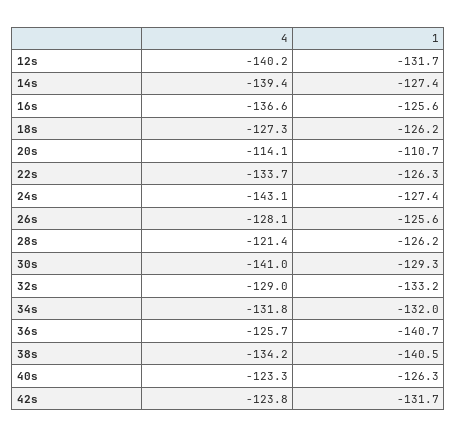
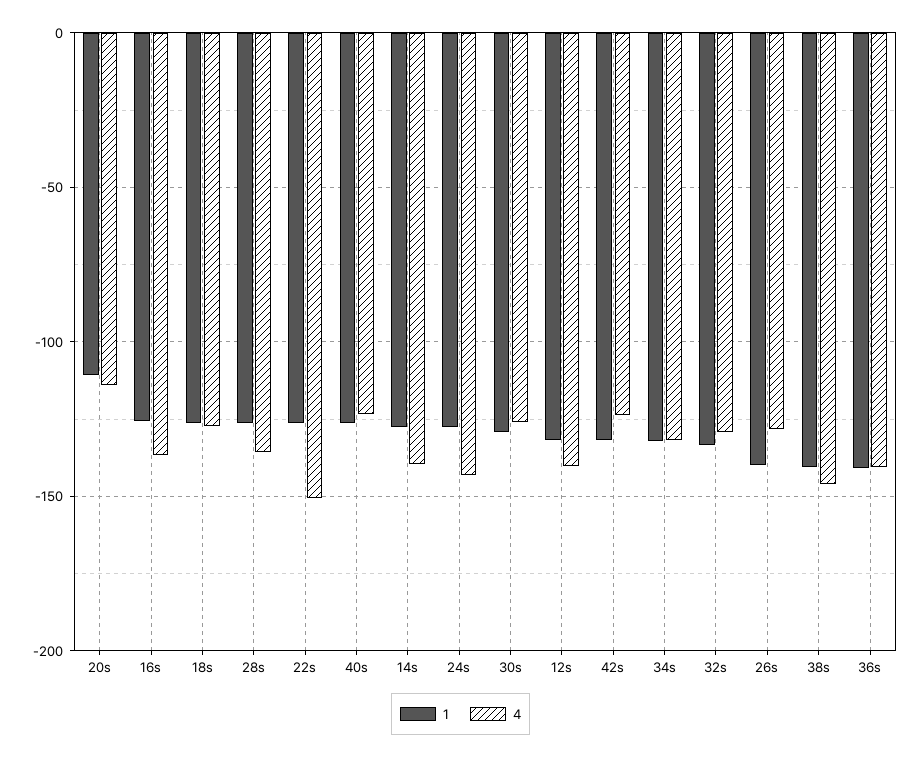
  {
    "4": {
      "12s": -140.2,
      "14s": -139.4,
      "16s": -136.6,
      "18s": -127.3,
      "20s": -114.1,
-     "22s": -133.7,
+     "22s": -150,
      "24s": -143.1,
      "26s": -128.1,
-     "28s": -121.4,
+     "28s": -135,
-     "30s": -141,
+     "30s": -125,
      "32s": -129,
      "34s": -131.8,
-     "36s": -125.7,
+     "36s": -140,
-     "38s": -134.2,
+     "38s": -145,
      "40s": -123.3,
      "42s": -123.8
    },
    "1": {
      "12s": -131.7,
      "14s": -127.4,
      "16s": -125.6,
      "18s": -126.2,
      "20s": -110.7,
      "22s": -126.3,
      "24s": -127.4,
-     "26s": -125.6,
+     "26s": -140,
      "28s": -126.2,
      "30s": -129.3,
      "32s": -133.2,
      "34s": -132,
      "36s": -140.7,
      "38s": -140.5,
      "40s": -126.3,
      "42s": -131.7
    }
  }

